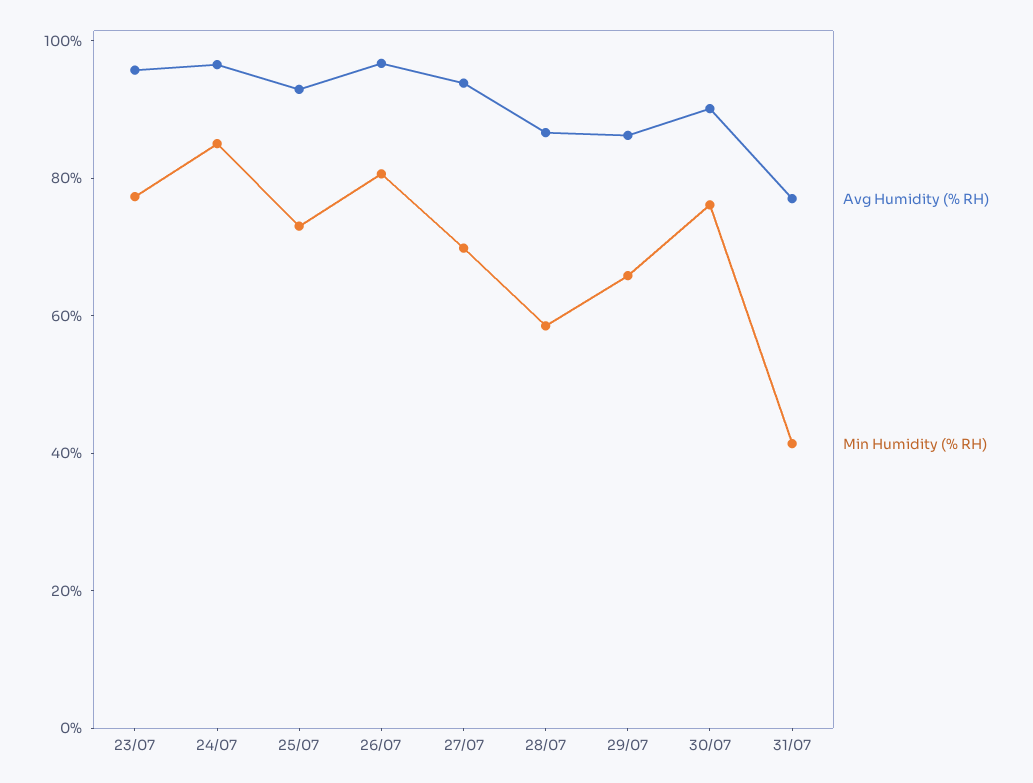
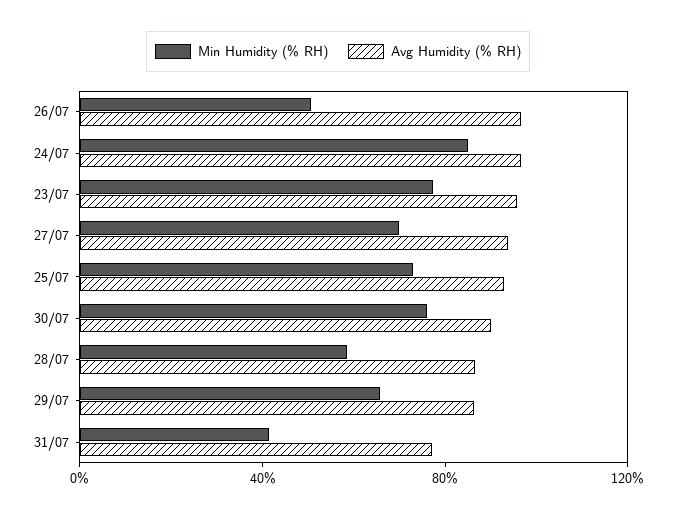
  {
    "Avg Humidity (% RH)": {
      "23/07": 95,
      "24/07": 95,
      "25/07": 95,
      "26/07": 95,
      "27/07": 95,
      "28/07": 85,
      "29/07": 85,
      "30/07": 90,
      "31/07": 75
    },
    "Min Humidity (% RH)": {
      "23/07": 75,
      "24/07": 85,
      "25/07": 75,
-     "26/07": 80,
+     "26/07": 50,
      "27/07": 70,
      "28/07": 60,
      "29/07": 65,
      "30/07": 75,
      "31/07": 40
    }
  }

